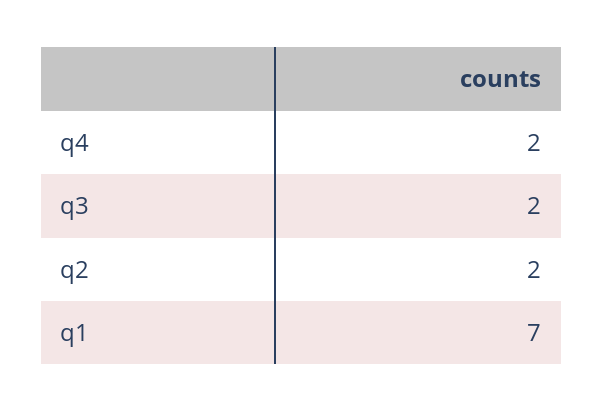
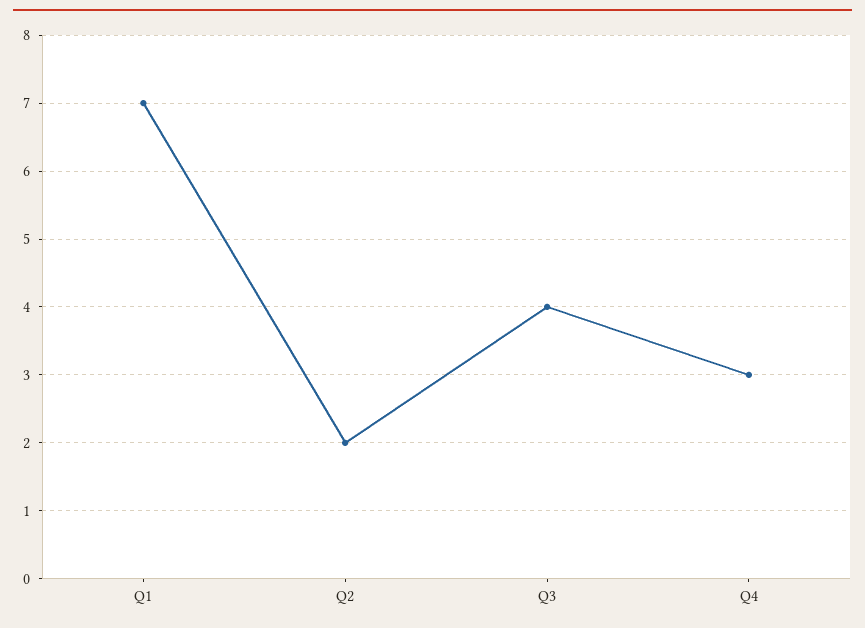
  {
-   "q4": 2,
+   "q4": 3,
-   "q3": 2,
+   "q3": 4,
    "q2": 2,
    "q1": 7
  }

